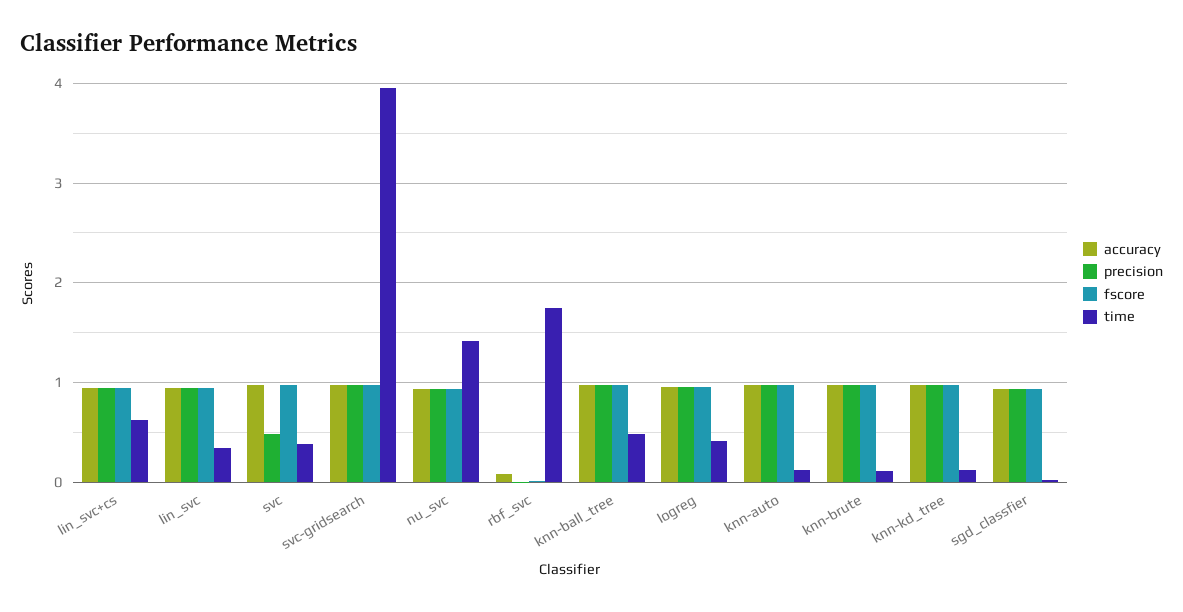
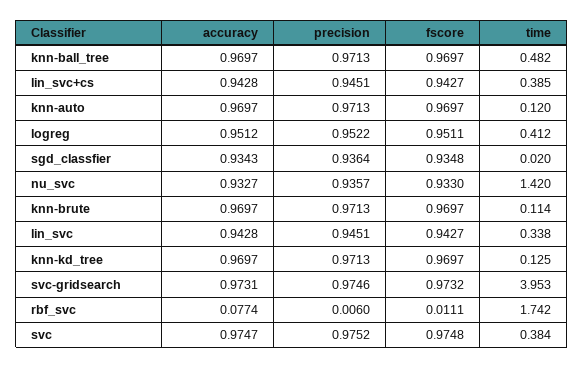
  {
    "accuracy": {
      "lin_svc+cs": 0.9428,
      "lin_svc": 0.9428,
      "svc": 0.9747,
      "svc-gridsearch": 0.9731,
      "nu_svc": 0.9327,
      "rbf_svc": 0.0774,
      "knn-ball_tree": 0.9697,
      "logreg": 0.9512,
      "knn-auto": 0.9697,
      "knn-brute": 0.9697,
      "knn-kd_tree": 0.9697,
      "sgd_classfier": 0.9343
    },
    "precision": {
      "lin_svc+cs": 0.9451,
      "lin_svc": 0.9451,
-     "svc": 0.5,
+     "svc": 0.9752,
      "svc-gridsearch": 0.9746,
      "nu_svc": 0.9357,
      "rbf_svc": 0.006,
      "knn-ball_tree": 0.9713,
      "logreg": 0.9522,
      "knn-auto": 0.9713,
      "knn-brute": 0.9713,
      "knn-kd_tree": 0.9713,
      "sgd_classfier": 0.9364
    },
    "fscore": {
      "lin_svc+cs": 0.9427,
      "lin_svc": 0.9427,
      "svc": 0.9748,
      "svc-gridsearch": 0.9732,
      "nu_svc": 0.933,
      "rbf_svc": 0.0111,
      "knn-ball_tree": 0.9697,
      "logreg": 0.9511,
      "knn-auto": 0.9697,
      "knn-brute": 0.9697,
      "knn-kd_tree": 0.9697,
      "sgd_classfier": 0.9348
    },
    "time": {
-     "lin_svc+cs": 0.6,
+     "lin_svc+cs": 0.385,
      "lin_svc": 0.338,
      "svc": 0.384,
      "svc-gridsearch": 3.953,
      "nu_svc": 1.42,
      "rbf_svc": 1.742,
      "knn-ball_tree": 0.482,
      "logreg": 0.412,
      "knn-auto": 0.12,
      "knn-brute": 0.114,
      "knn-kd_tree": 0.125,
      "sgd_classfier": 0.02
    }
  }

